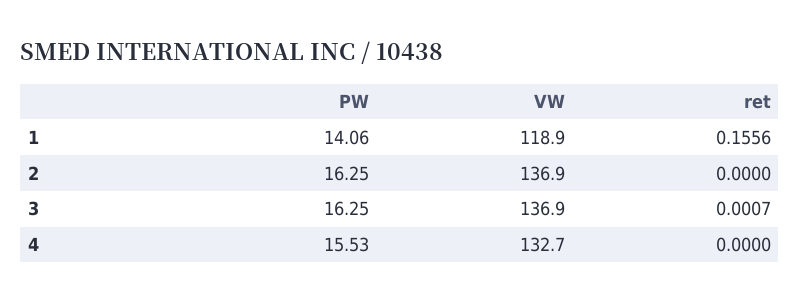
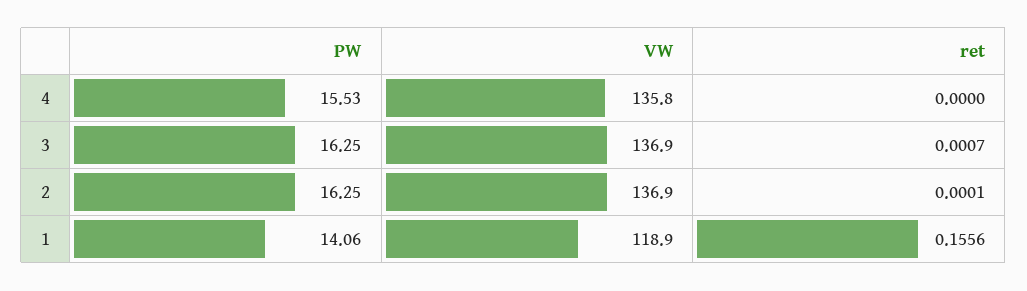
  {
    "PW": {
      "1": 14.06,
      "2": 16.25,
      "3": 16.25,
      "4": 15.53
    },
    "VW": {
      "1": 118.9,
      "2": 136.9,
      "3": 136.9,
-     "4": 132.7
+     "4": 135.8
    },
    "ret": {
      "1": 0.1556,
-     "2": 0,
+     "2": 0.0001,
      "3": 0.0007,
      "4": 0
    }
  }

